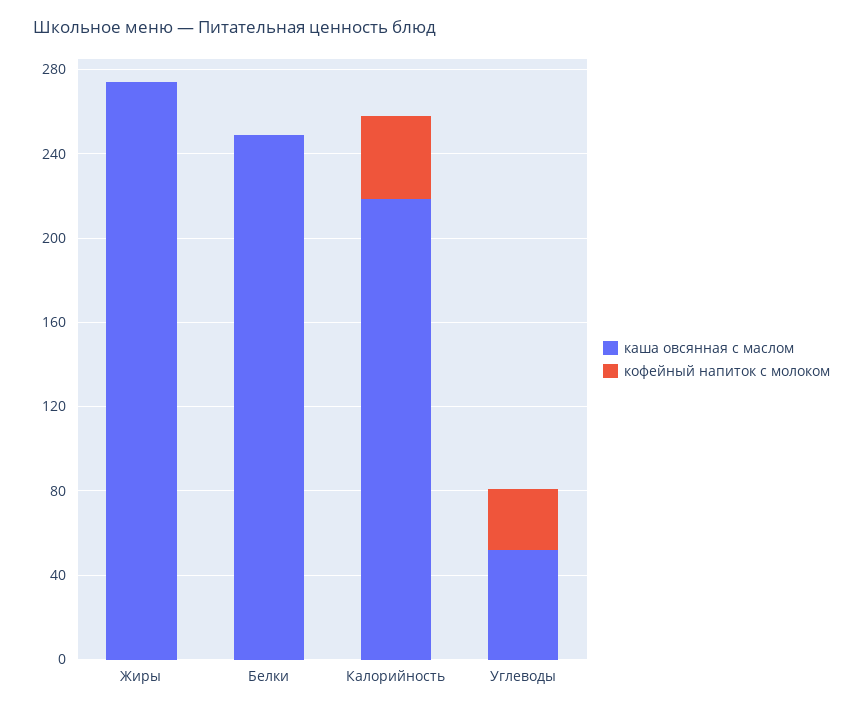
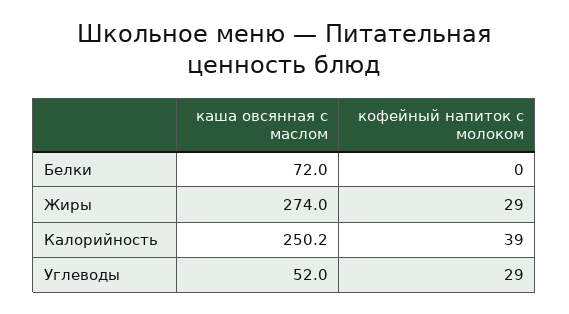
  {
    "каша овсянная с маслом": {
      "Жиры": 274,
-     "Белки": 250,
+     "Белки": 72,
-     "Калорийность": 220,
+     "Калорийность": 250.2,
      "Углеводы": 52
    },
    "кофейный напиток с молоком": {
-     "Жиры": 0,
+     "Жиры": 29,
      "Белки": 0,
      "Калорийность": 39,
      "Углеводы": 29
    }
  }

